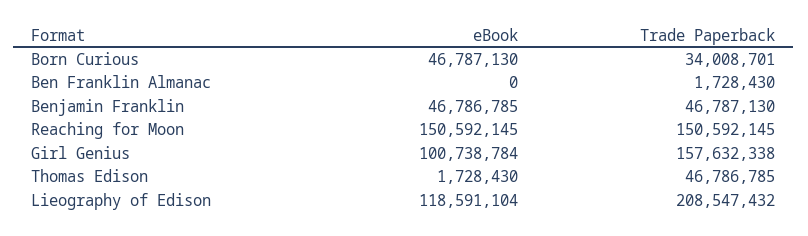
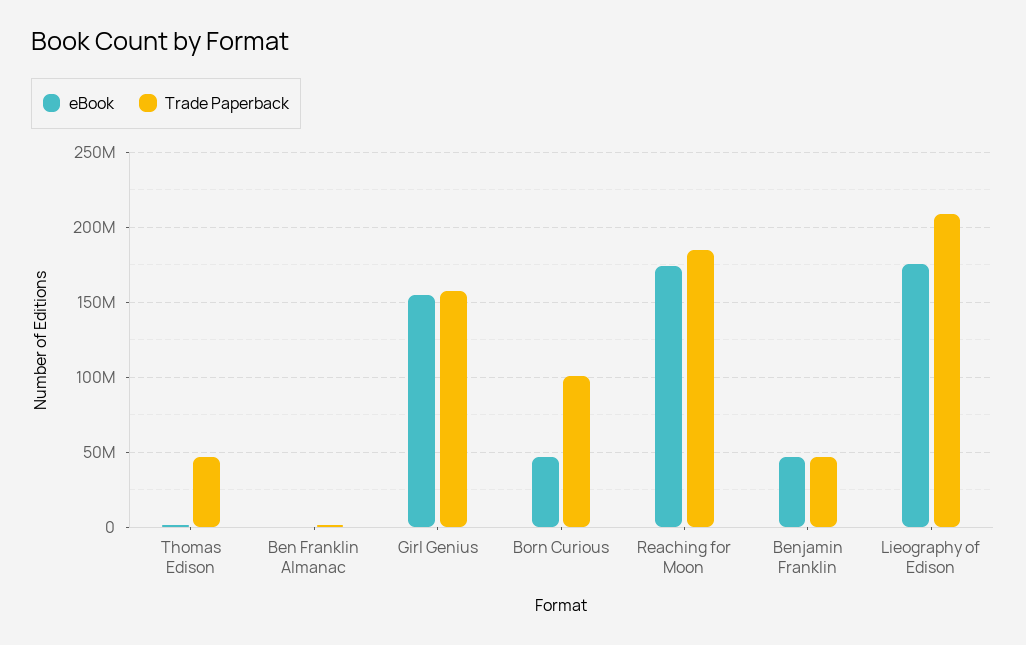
  {
    "eBook": {
      "Born Curious": 46787130,
      "Ben Franklin Almanac": 0,
      "Benjamin Franklin": 46786785,
-     "Reaching for Moon": 150592145,
+     "Reaching for Moon": 175000000,
-     "Girl Genius": 100738784,
+     "Girl Genius": 155000000,
      "Thomas Edison": 1728430,
-     "Lieography of Edison": 118591104
+     "Lieography of Edison": 175000000
    },
    "Trade Paperback": {
-     "Born Curious": 34008701,
+     "Born Curious": 100000000,
      "Ben Franklin Almanac": 1728430,
      "Benjamin Franklin": 46787130,
-     "Reaching for Moon": 150592145,
+     "Reaching for Moon": 185000000,
      "Girl Genius": 157632338,
      "Thomas Edison": 46786785,
      "Lieography of Edison": 208547432
    }
  }

